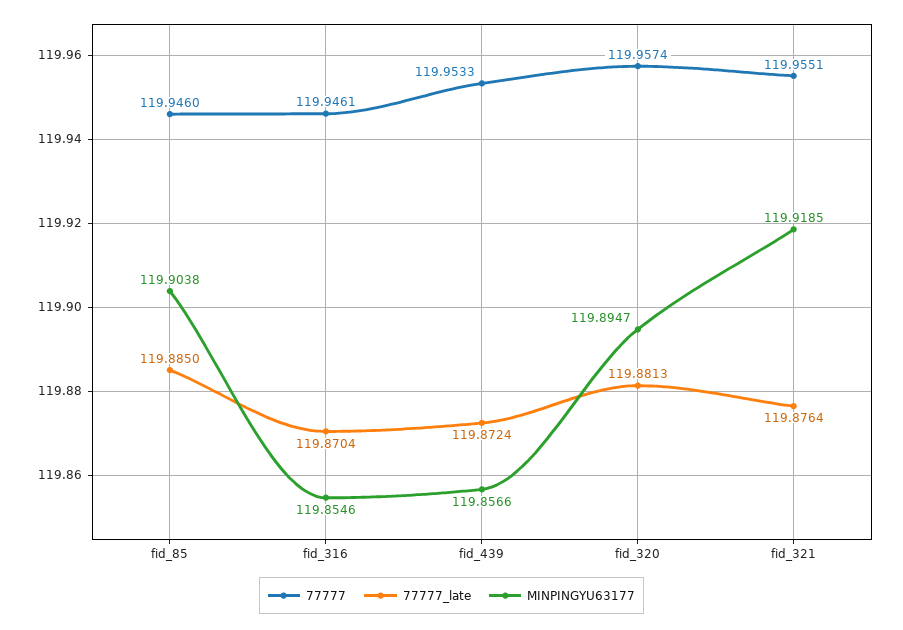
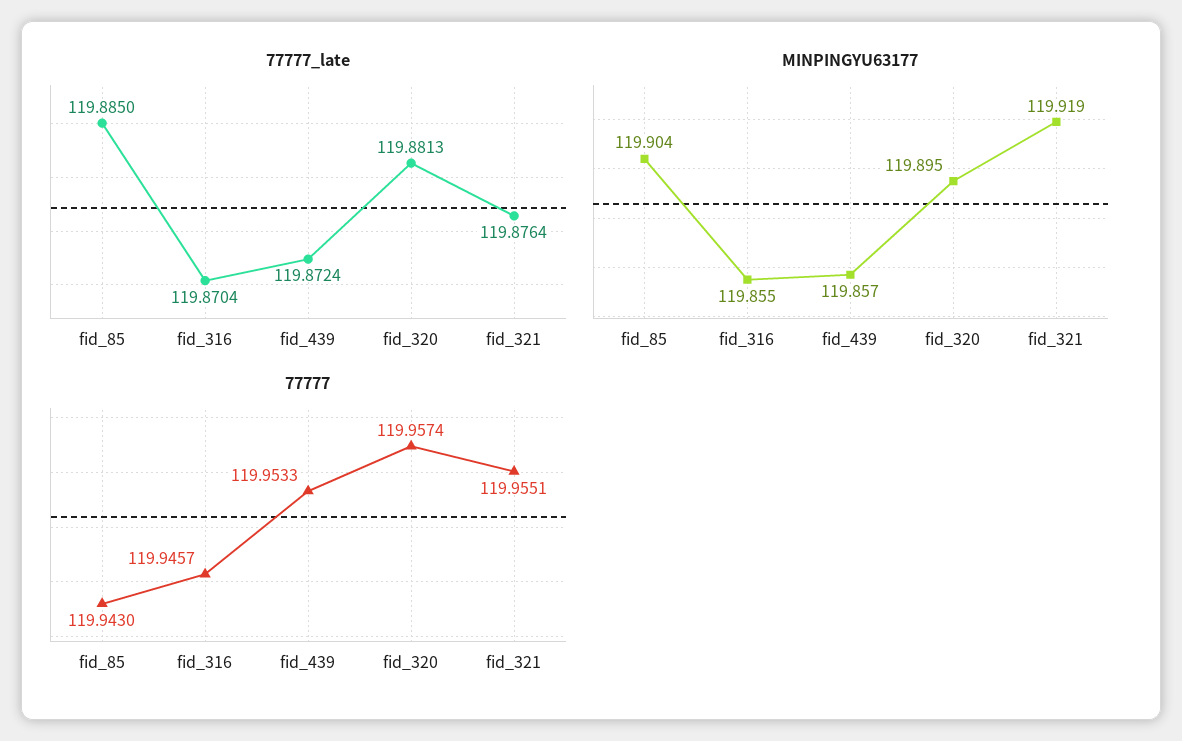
  {
    "77777": {
-     "fid_85": 119.946,
+     "fid_85": 119.943,
-     "fid_316": 119.9461,
+     "fid_316": 119.9457,
      "fid_439": 119.9533,
      "fid_320": 119.9574,
      "fid_321": 119.9551
    },
    "77777_late": {
      "fid_85": 119.885,
      "fid_316": 119.8704,
      "fid_439": 119.8724,
      "fid_320": 119.8813,
      "fid_321": 119.8764
    },
    "MINPINGYU63177": {
      "fid_85": 119.9038,
      "fid_316": 119.8546,
      "fid_439": 119.8566,
      "fid_320": 119.8947,
      "fid_321": 119.9185
    }
  }

